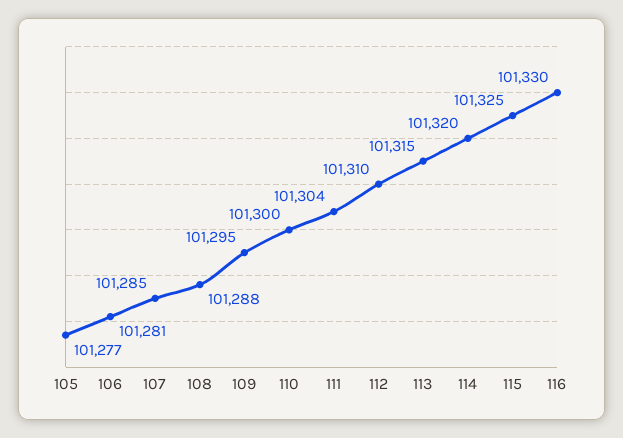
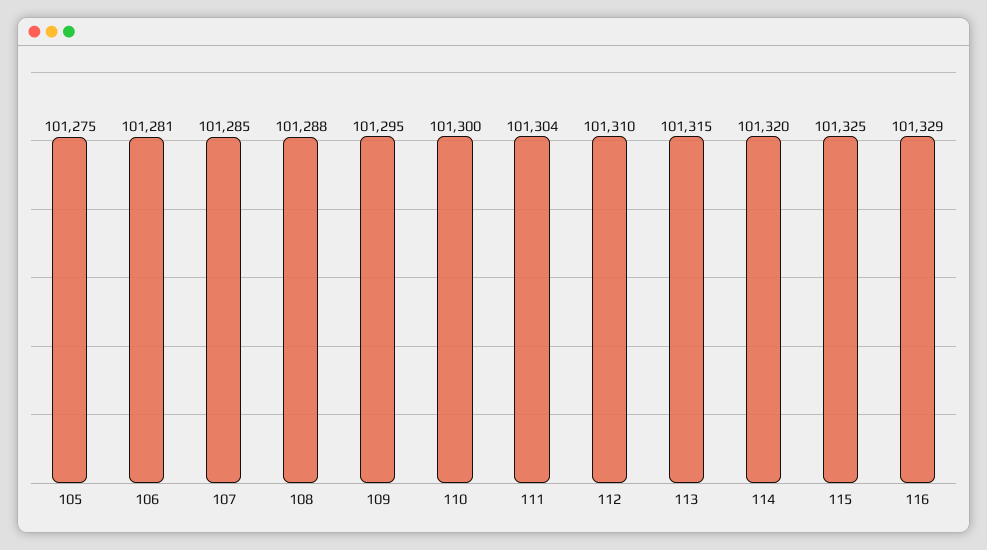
  {
-   "105": 101277,
+   "105": 101275,
    "106": 101281,
    "107": 101285,
    "108": 101288,
    "109": 101295,
    "110": 101300,
    "111": 101304,
    "112": 101310,
    "113": 101315,
    "114": 101320,
    "115": 101325,
-   "116": 101330
+   "116": 101329
  }

